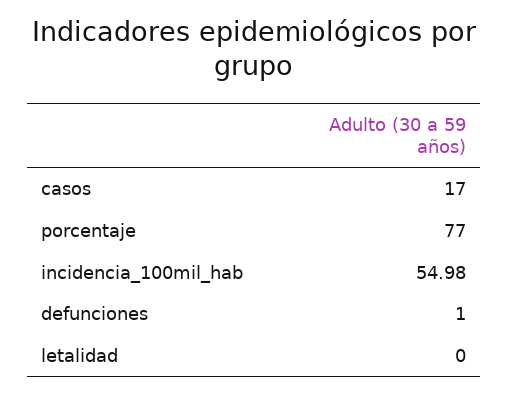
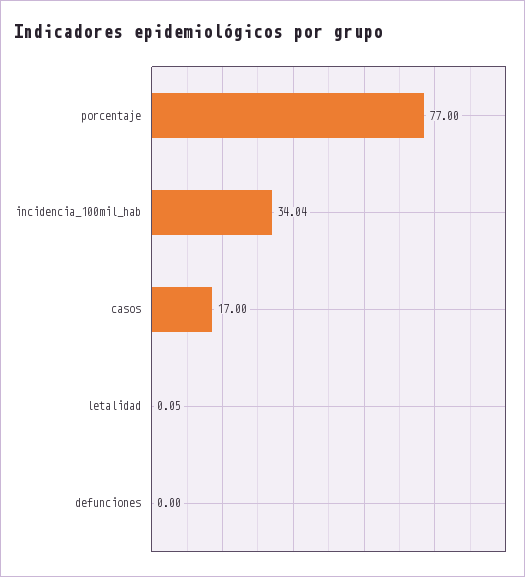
  {
    "casos": 17,
    "porcentaje": 77,
-   "incidencia_100mil_hab": 54.98,
+   "incidencia_100mil_hab": 34.04,
-   "defunciones": 1,
+   "defunciones": 0,
-   "letalidad": 0
+   "letalidad": 0.05
  }

